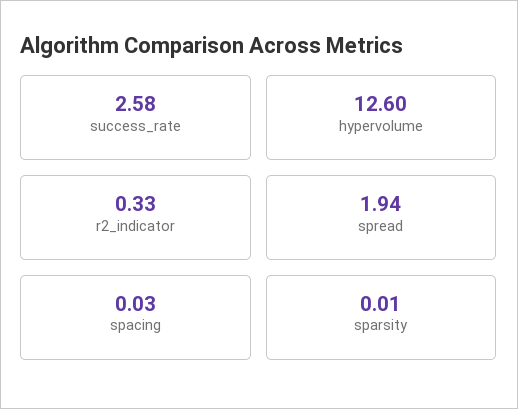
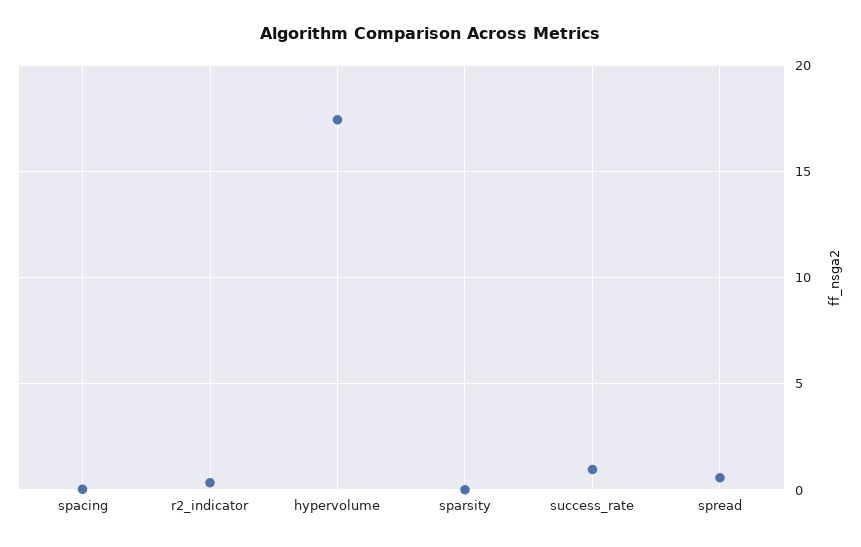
  {
-   "success_rate": 2.58,
+   "success_rate": 1,
-   "hypervolume": 12.6,
+   "hypervolume": 17.5,
    "r2_indicator": 0.33,
-   "spread": 1.94,
+   "spread": 0.5,
    "spacing": 0.03,
    "sparsity": 0.01
  }

